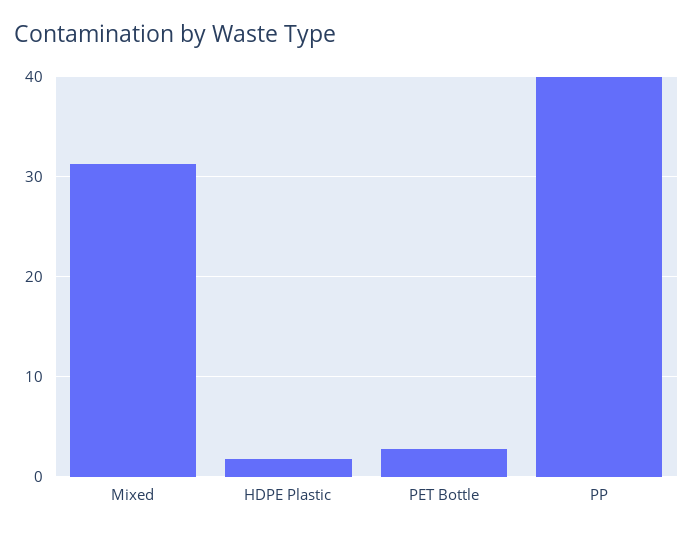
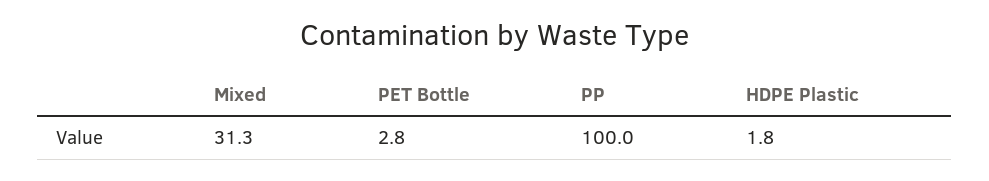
  {
    "Mixed": 31.3,
    "HDPE Plastic": 1.8,
    "PET Bottle": 2.8,
-   "PP": 40
+   "PP": 100
  }

